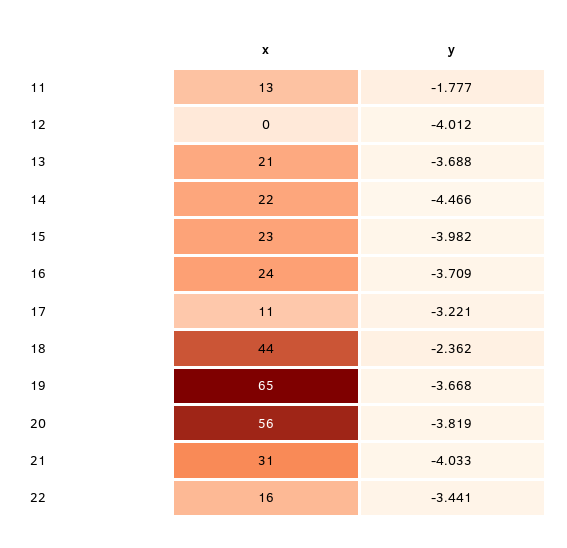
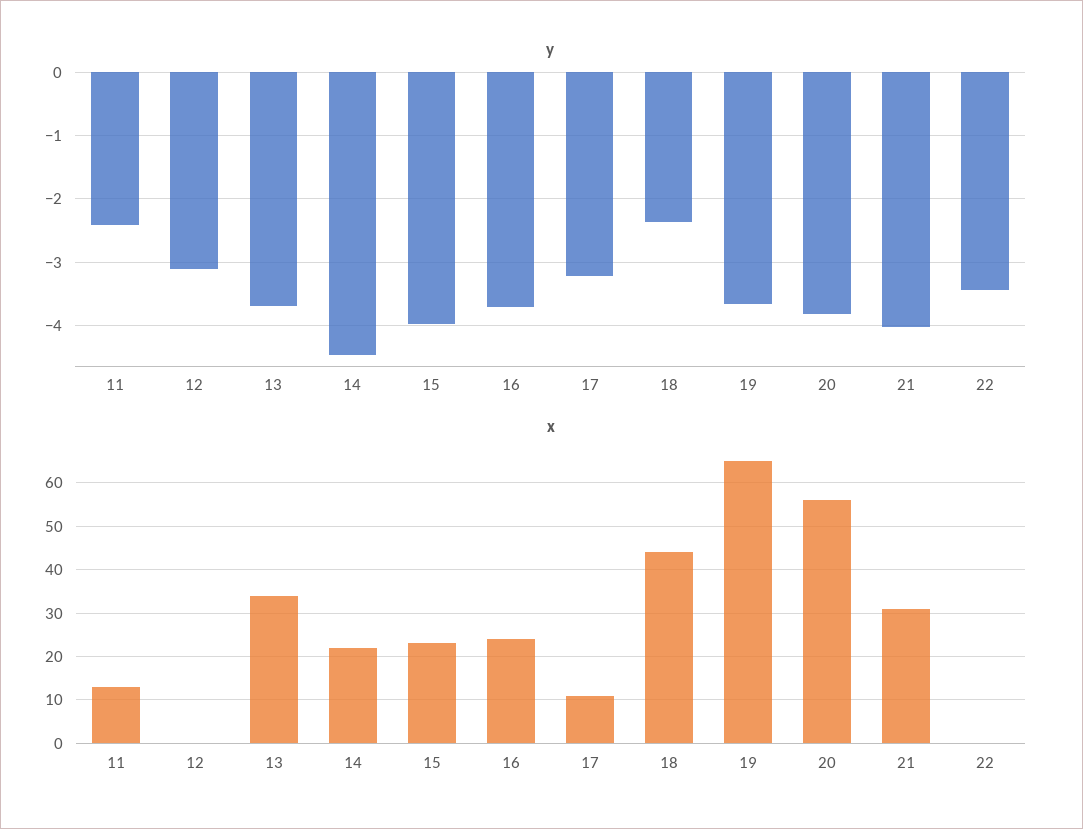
  {
    "x": {
      "11": 13,
      "12": 0,
-     "13": 21,
+     "13": 35,
      "14": 22,
      "15": 23,
      "16": 24,
      "17": 11,
      "18": 44,
      "19": 65,
      "20": 56,
      "21": 31,
-     "22": 16
+     "22": 0
    },
    "y": {
-     "11": -1.777,
+     "11": -2.4,
-     "12": -4.012,
+     "12": -3.1,
      "13": -3.688,
      "14": -4.466,
      "15": -3.982,
      "16": -3.709,
      "17": -3.221,
      "18": -2.362,
      "19": -3.668,
      "20": -3.819,
      "21": -4.033,
      "22": -3.441
    }
  }

